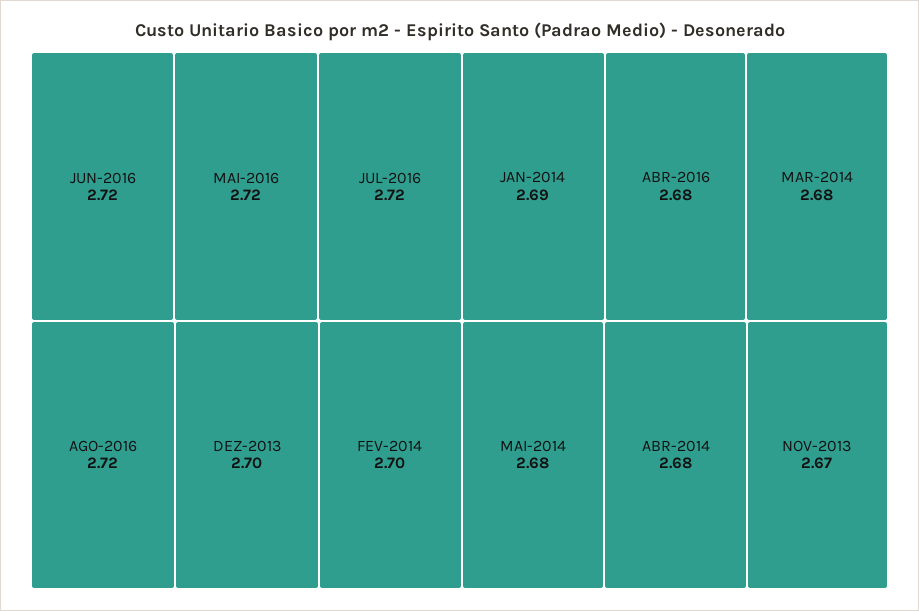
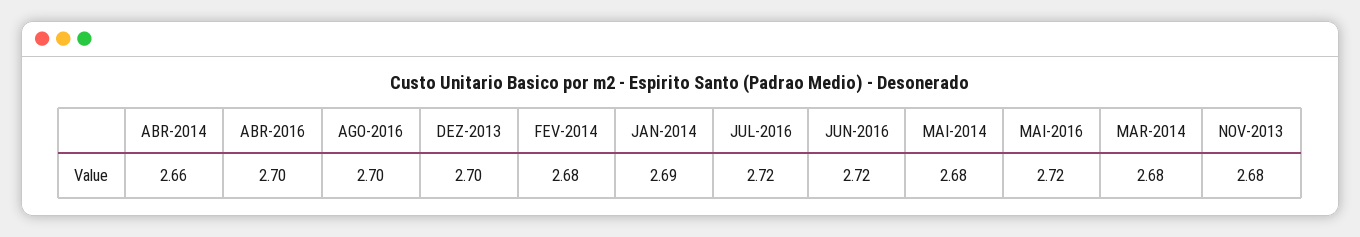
  {
    "JUN-2016": 2.72,
    "MAI-2016": 2.72,
    "JUL-2016": 2.72,
-   "AGO-2016": 2.72,
+   "AGO-2016": 2.7,
    "DEZ-2013": 2.7,
-   "FEV-2014": 2.7,
+   "FEV-2014": 2.68,
    "JAN-2014": 2.69,
-   "ABR-2016": 2.68,
+   "ABR-2016": 2.7,
    "MAR-2014": 2.68,
    "MAI-2014": 2.68,
-   "ABR-2014": 2.68,
+   "ABR-2014": 2.66,
-   "NOV-2013": 2.67
+   "NOV-2013": 2.68
  }

